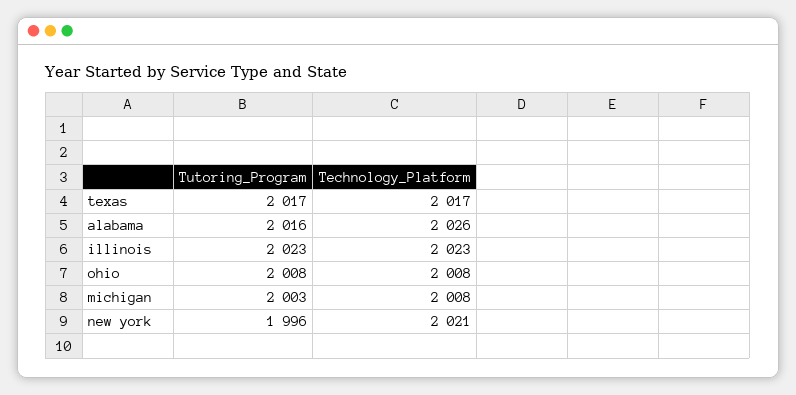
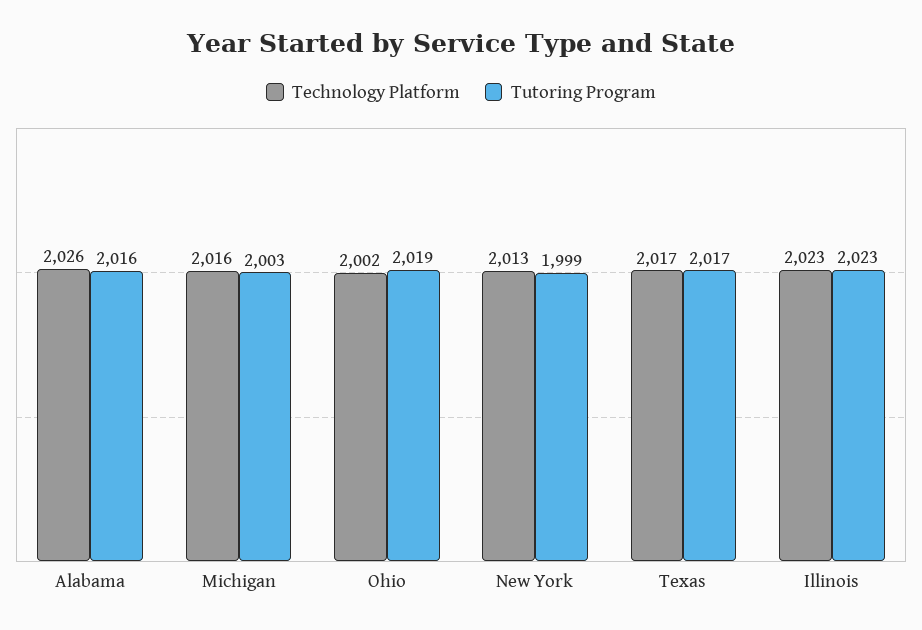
  {
    "Tutoring_Program": {
      "texas": 2017,
      "alabama": 2016,
      "illinois": 2023,
-     "ohio": 2008,
+     "ohio": 2019,
      "michigan": 2003,
-     "new york": 1996
+     "new york": 1999
    },
    "Technology_Platform": {
      "texas": 2017,
      "alabama": 2026,
      "illinois": 2023,
-     "ohio": 2008,
+     "ohio": 2002,
-     "michigan": 2008,
+     "michigan": 2016,
-     "new york": 2021
+     "new york": 2013
    }
  }

